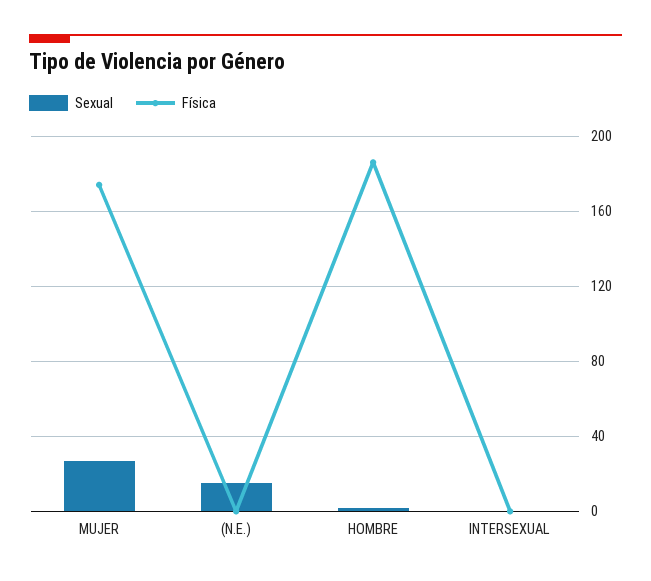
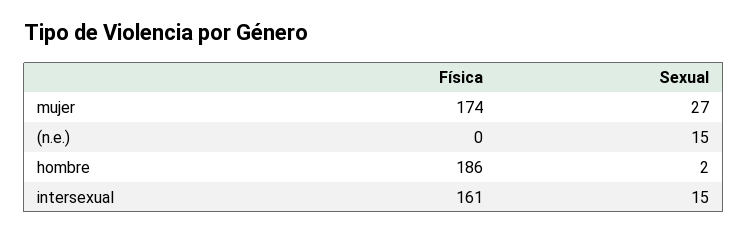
  {
    "Sexual": {
      "MUJER": 27,
      "(N.E.)": 15,
      "HOMBRE": 2,
-     "INTERSEXUAL": 0
+     "INTERSEXUAL": 15
    },
    "Física": {
      "MUJER": 174,
      "(N.E.)": 0,
      "HOMBRE": 186,
-     "INTERSEXUAL": 0
+     "INTERSEXUAL": 161
    }
  }

